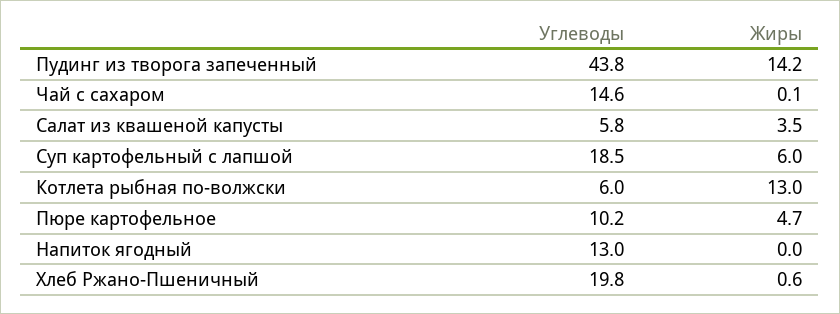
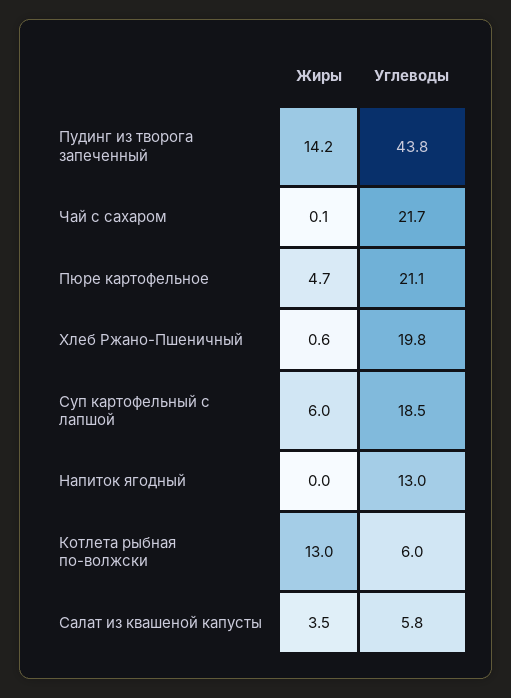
  {
    "Углеводы": {
      "Пудинг из творога запеченный": 43.8,
-     "Чай с сахаром": 14.6,
+     "Чай с сахаром": 21.7,
      "Салат из квашеной капусты": 5.8,
      "Суп картофельный с лапшой": 18.5,
      "Котлета рыбная по-волжски": 6,
-     "Пюре картофельное": 10.2,
+     "Пюре картофельное": 21.1,
      "Напиток ягодный": 13,
      "Хлеб Ржано-Пшеничный": 19.8
    },
    "Жиры": {
      "Пудинг из творога запеченный": 14.2,
      "Чай с сахаром": 0.1,
      "Салат из квашеной капусты": 3.5,
      "Суп картофельный с лапшой": 6,
      "Котлета рыбная по-волжски": 13,
      "Пюре картофельное": 4.7,
      "Напиток ягодный": 0,
      "Хлеб Ржано-Пшеничный": 0.6
    }
  }

